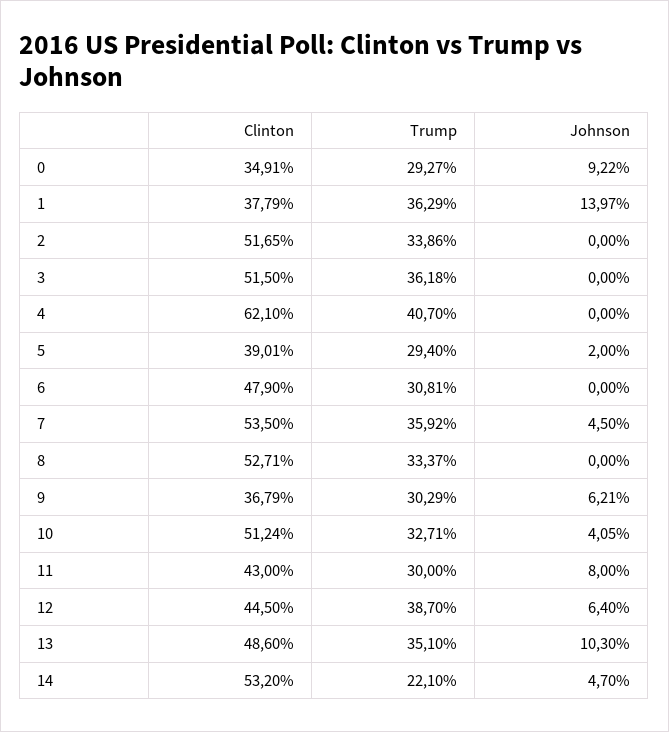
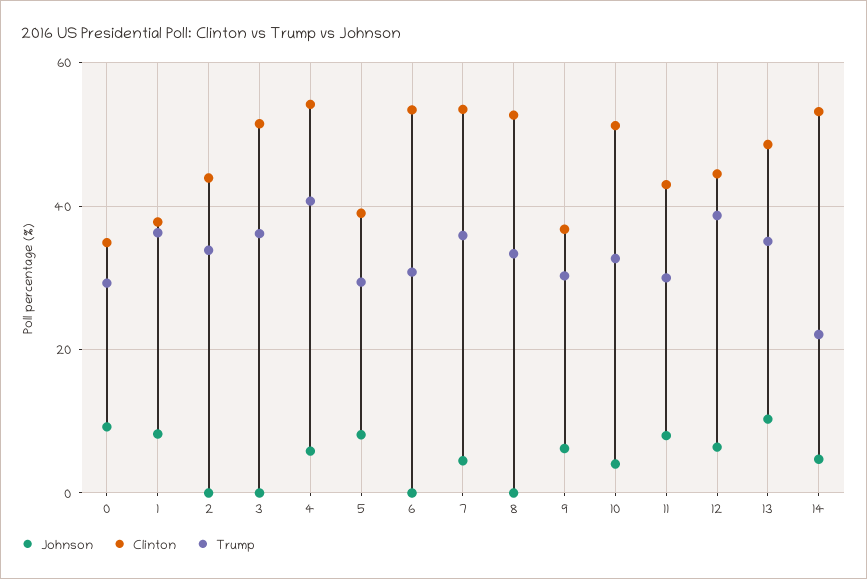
  {
    "Clinton": {
      "0": 34.91,
      "1": 37.79,
-     "2": 51.65,
+     "2": 44,
      "3": 51.5,
-     "4": 62.1,
+     "4": 54,
      "5": 39.01,
-     "6": 47.9,
+     "6": 54,
      "7": 53.5,
      "8": 52.71,
      "9": 36.79,
      "10": 51.24,
      "11": 43,
      "12": 44.5,
      "13": 48.6,
      "14": 53.2
    },
    "Trump": {
      "0": 29.27,
      "1": 36.29,
      "2": 33.86,
      "3": 36.18,
      "4": 40.7,
      "5": 29.4,
      "6": 30.81,
      "7": 35.92,
      "8": 33.37,
      "9": 30.29,
      "10": 32.71,
      "11": 30,
      "12": 38.7,
      "13": 35.1,
      "14": 22.1
    },
    "Johnson": {
      "0": 9.22,
-     "1": 13.97,
+     "1": 8,
      "2": 0,
      "3": 0,
-     "4": 0,
+     "4": 6,
-     "5": 2,
+     "5": 8,
      "6": 0,
      "7": 4.5,
      "8": 0,
      "9": 6.21,
      "10": 4.05,
      "11": 8,
      "12": 6.4,
      "13": 10.3,
      "14": 4.7
    }
  }

